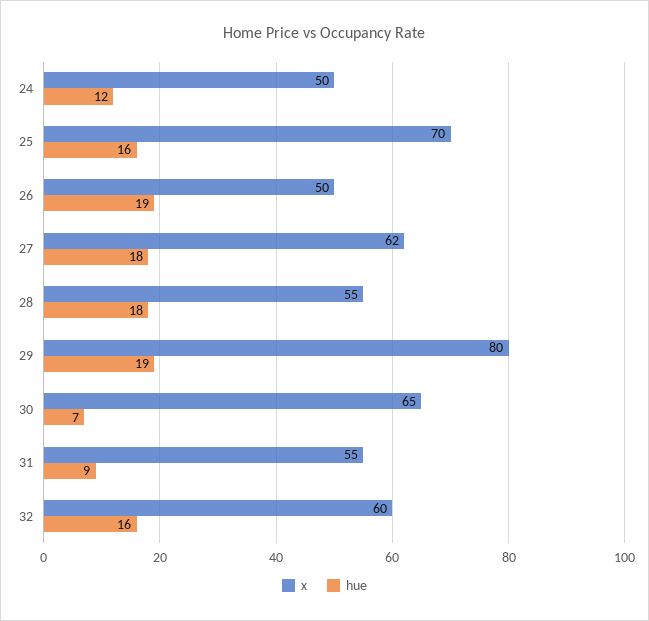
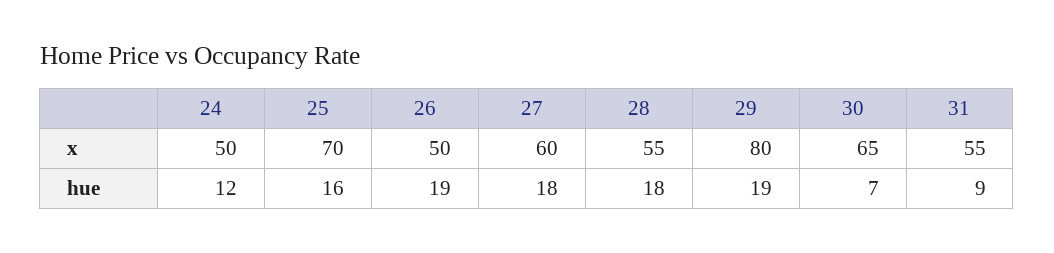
  {
    "x": {
      "24": 50,
      "25": 70,
      "26": 50,
-     "27": 62,
+     "27": 60,
      "28": 55,
      "29": 80,
      "30": 65,
-     "31": 55,
+     "31": 55
-     "32": 60
    },
    "hue": {
      "24": 12,
      "25": 16,
      "26": 19,
      "27": 18,
      "28": 18,
      "29": 19,
      "30": 7,
-     "31": 9,
+     "31": 9
-     "32": 16
    }
  }

